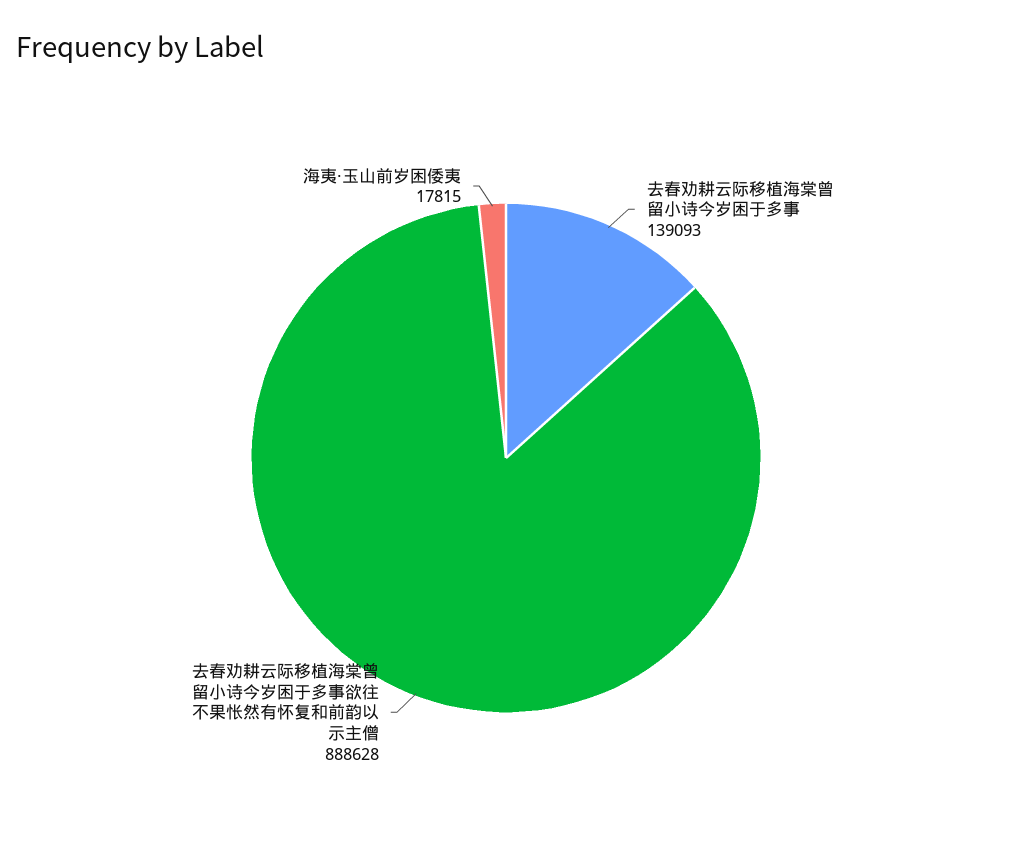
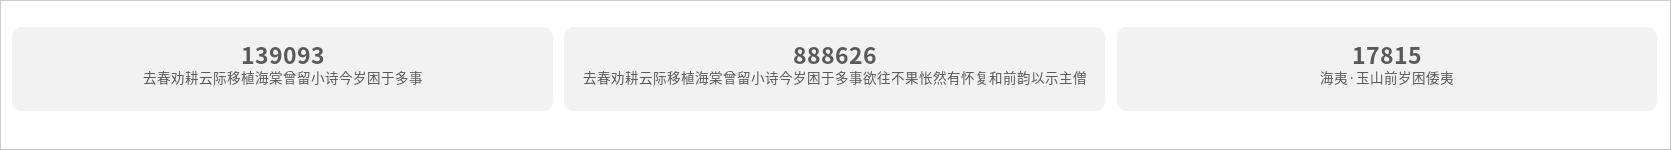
  {
    "去春劝耕云际移植海棠曾留小诗今岁困于多事": 139093,
-   "去春劝耕云际移植海棠曾留小诗今岁困于多事欲往不果怅然有怀复和前韵以示主僧": 888628,
+   "去春劝耕云际移植海棠曾留小诗今岁困于多事欲往不果怅然有怀复和前韵以示主僧": 888626,
    "海夷·玉山前岁困倭夷": 17815
  }

